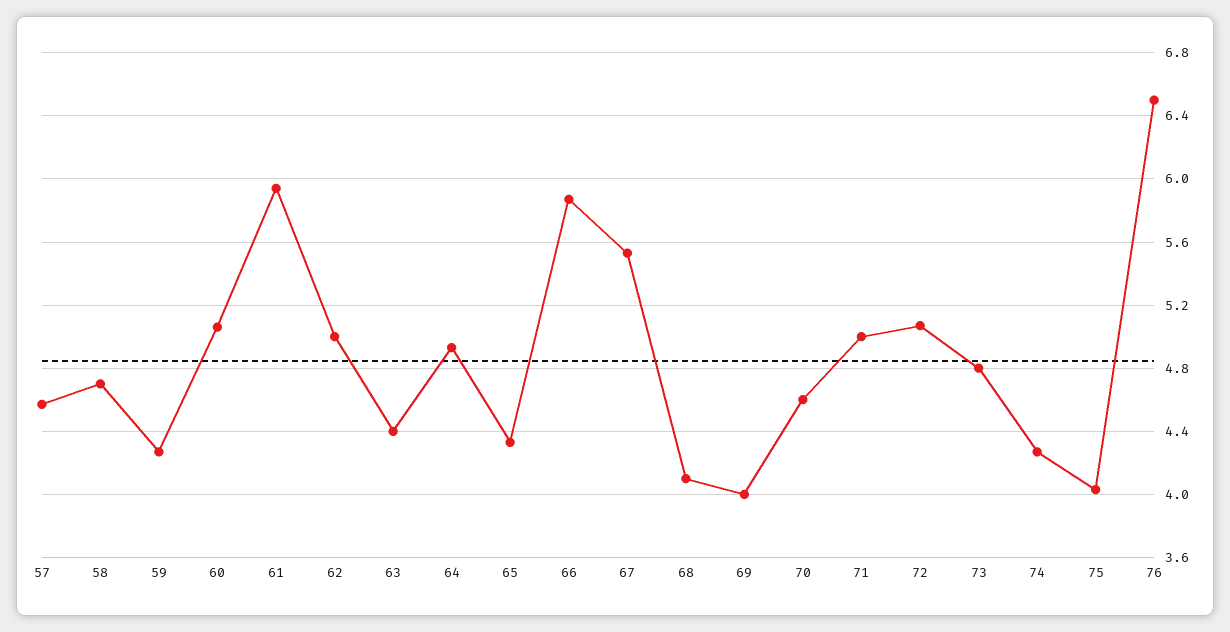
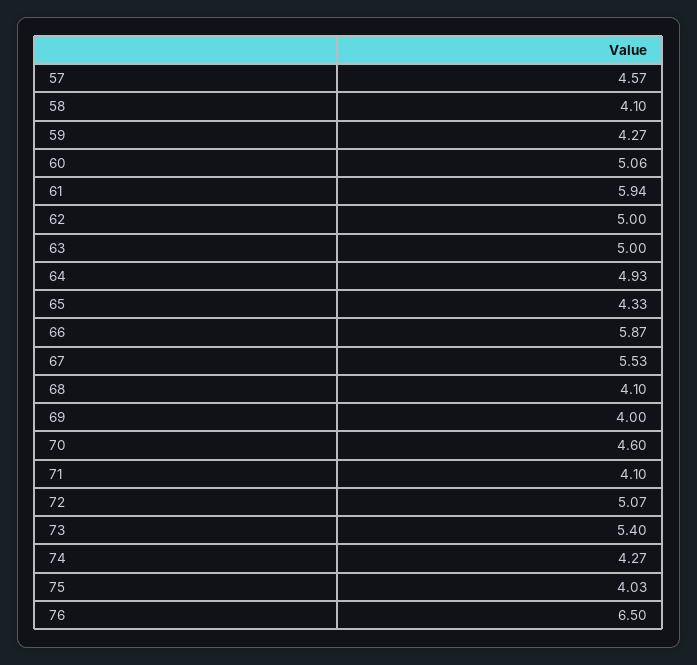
  {
    "57": 4.57,
-   "58": 4.7,
+   "58": 4.1,
    "59": 4.27,
    "60": 5.06,
    "61": 5.94,
    "62": 5,
-   "63": 4.4,
+   "63": 5,
    "64": 4.93,
    "65": 4.33,
    "66": 5.87,
    "67": 5.53,
    "68": 4.1,
    "69": 4,
    "70": 4.6,
-   "71": 5,
+   "71": 4.1,
    "72": 5.07,
-   "73": 4.8,
+   "73": 5.4,
    "74": 4.27,
    "75": 4.03,
    "76": 6.5
  }

